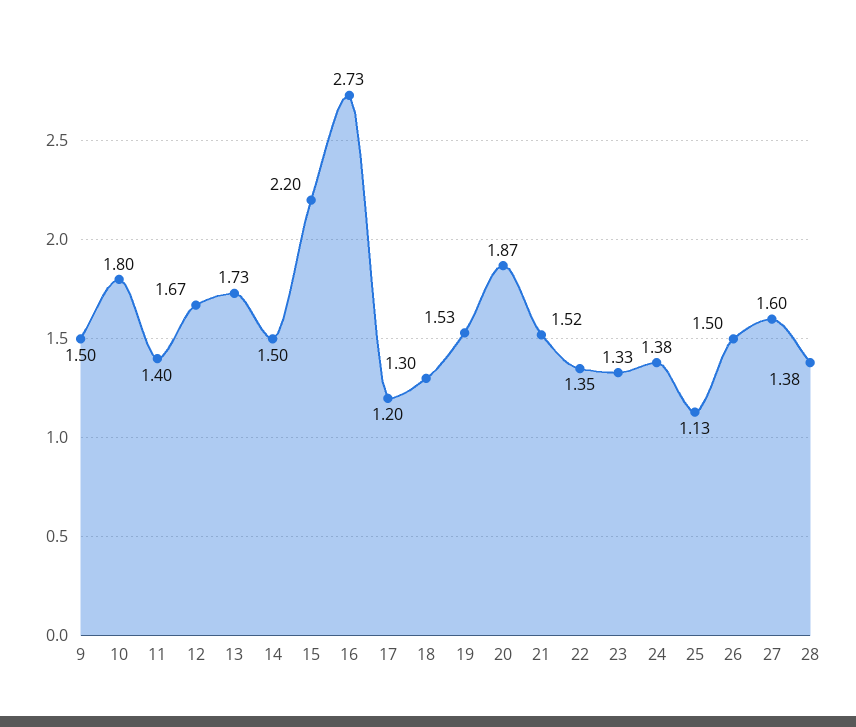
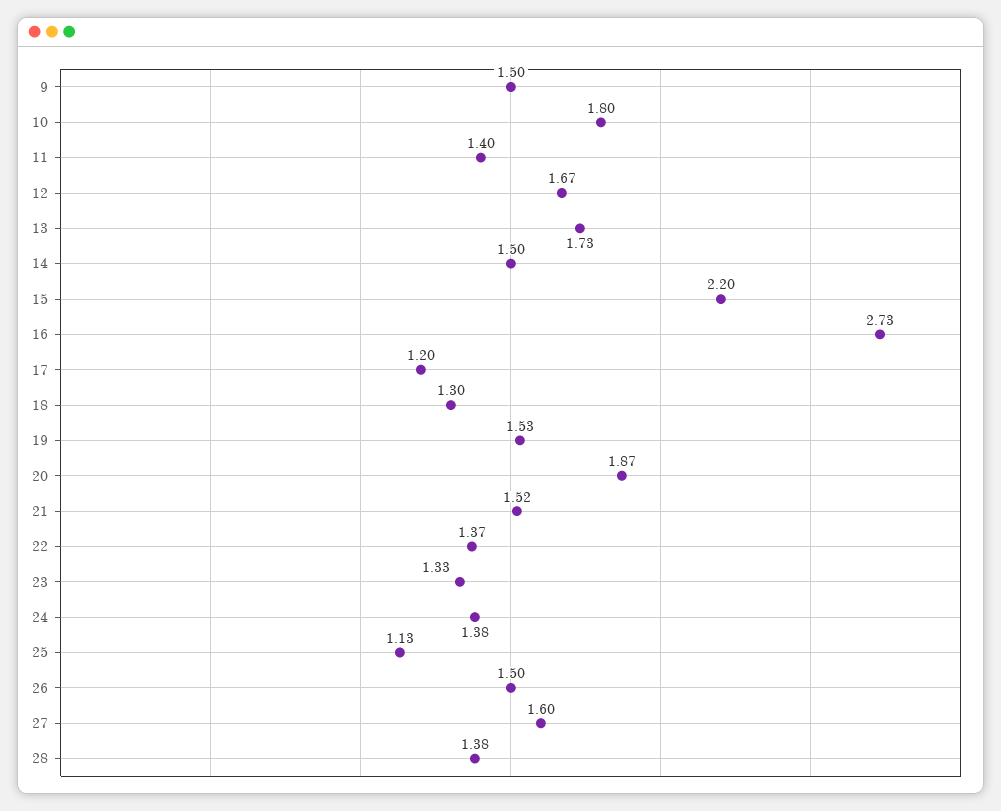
  {
    "9": 1.5,
    "10": 1.8,
    "11": 1.4,
    "12": 1.67,
    "13": 1.73,
    "14": 1.5,
    "15": 2.2,
    "16": 2.73,
    "17": 1.2,
    "18": 1.3,
    "19": 1.53,
    "20": 1.87,
    "21": 1.52,
-   "22": 1.35,
+   "22": 1.37,
    "23": 1.33,
    "24": 1.38,
    "25": 1.13,
    "26": 1.5,
    "27": 1.6,
    "28": 1.38
  }

